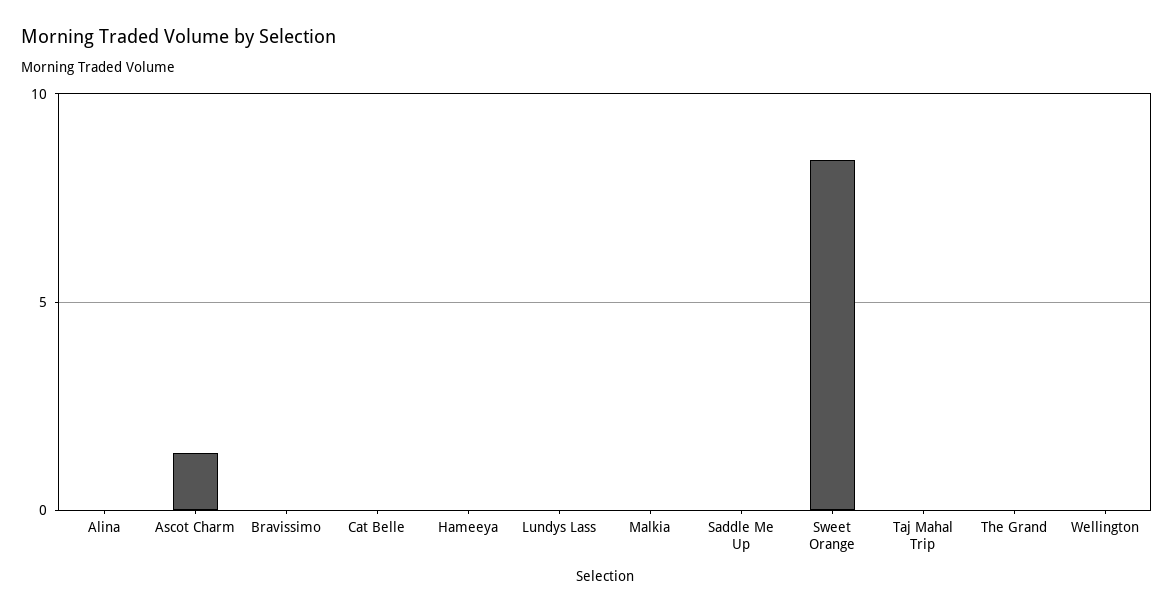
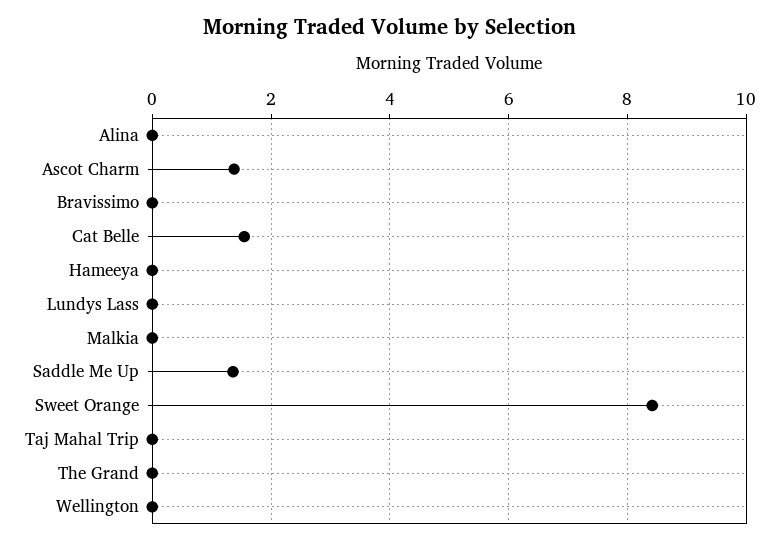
  {
    "Alina": 0,
    "Ascot Charm": 1.4,
    "Bravissimo": 0,
-   "Cat Belle": 0,
+   "Cat Belle": 1.6,
    "Hameeya": 0,
    "Lundys Lass": 0,
    "Malkia": 0,
-   "Saddle Me Up": 0,
+   "Saddle Me Up": 1.4,
    "Sweet Orange": 8.4,
    "Taj Mahal Trip": 0,
    "The Grand": 0,
    "Wellington": 0
  }

